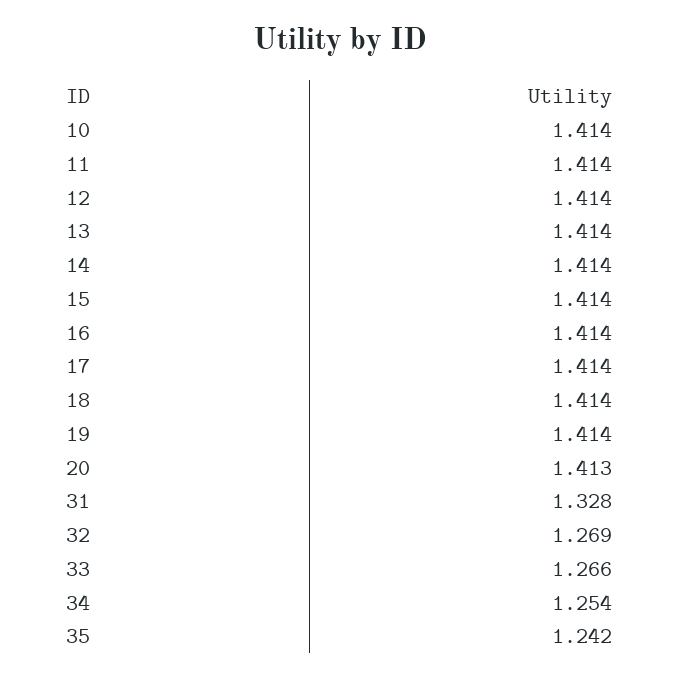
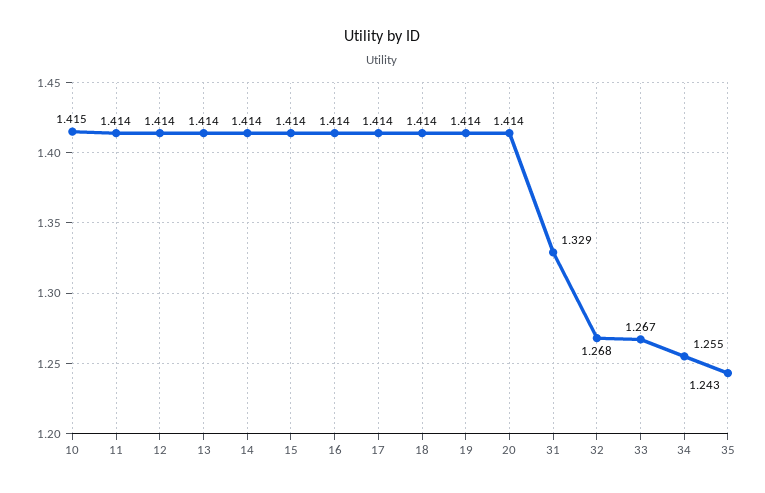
  {
-   "10": 1.414,
+   "10": 1.415,
    "11": 1.414,
    "12": 1.414,
    "13": 1.414,
    "14": 1.414,
    "15": 1.414,
    "16": 1.414,
    "17": 1.414,
    "18": 1.414,
    "19": 1.414,
-   "20": 1.413,
+   "20": 1.414,
-   "31": 1.328,
+   "31": 1.329,
-   "32": 1.269,
+   "32": 1.268,
-   "33": 1.266,
+   "33": 1.267,
-   "34": 1.254,
+   "34": 1.255,
-   "35": 1.242
+   "35": 1.243
  }

